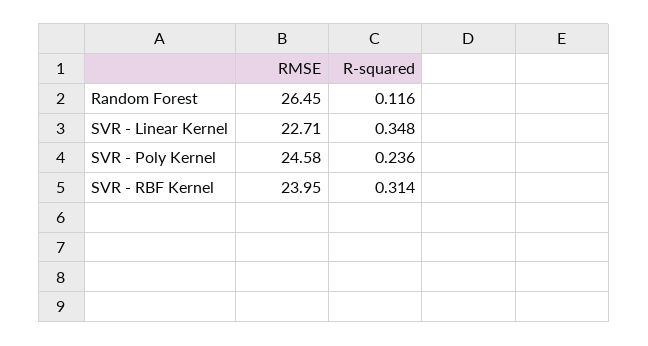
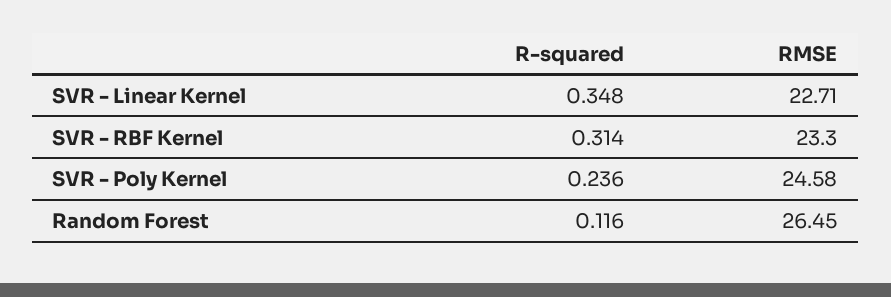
  {
    "RMSE": {
      "Random Forest": 26.45,
      "SVR - Linear Kernel": 22.71,
      "SVR - Poly Kernel": 24.58,
-     "SVR - RBF Kernel": 23.95
+     "SVR - RBF Kernel": 23.3
    },
    "R-squared": {
      "Random Forest": 0.116,
      "SVR - Linear Kernel": 0.348,
      "SVR - Poly Kernel": 0.236,
      "SVR - RBF Kernel": 0.314
    }
  }

